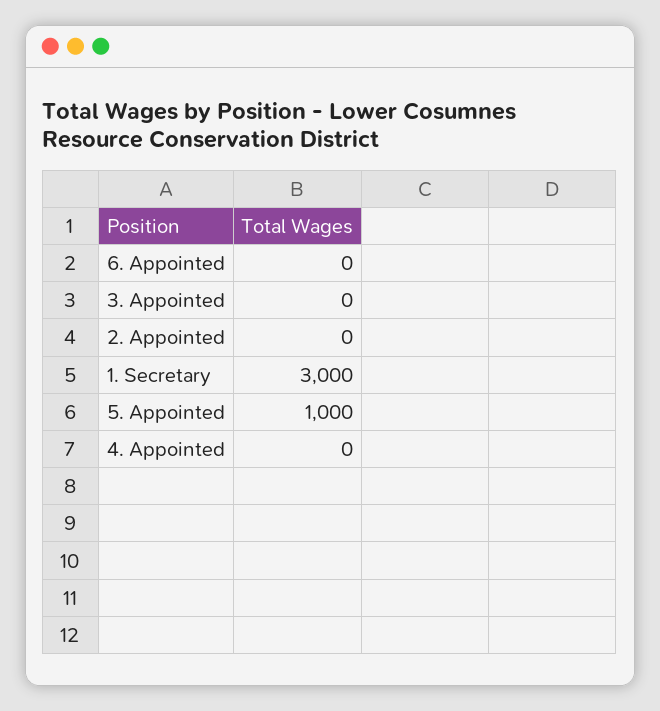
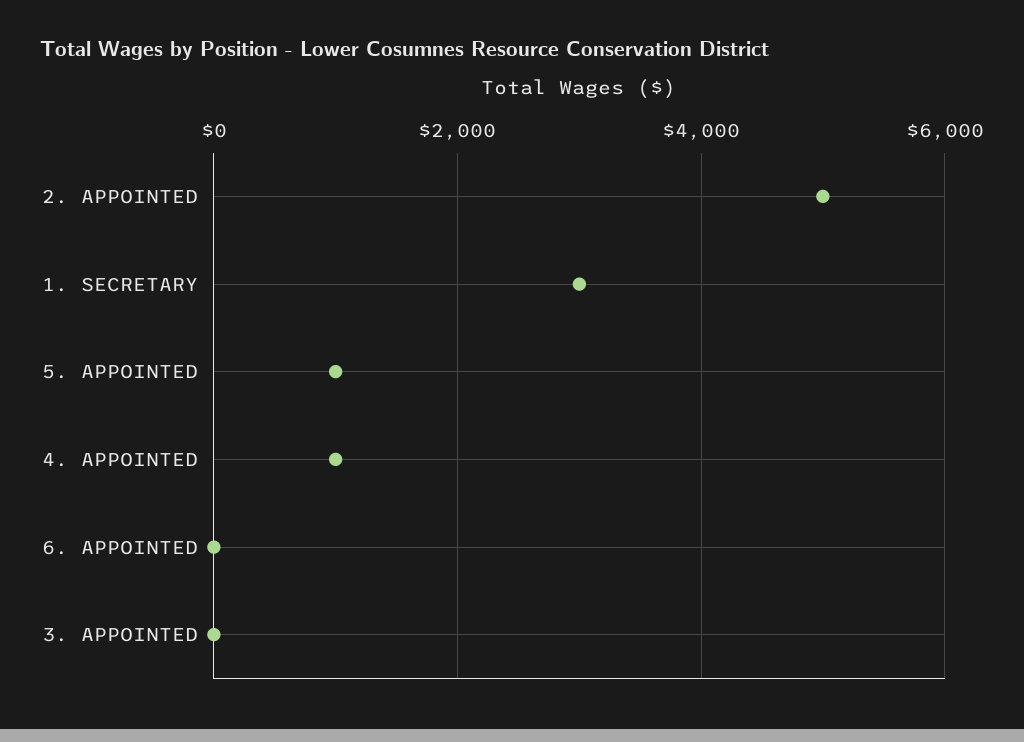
  {
    "6. Appointed": 0,
    "3. Appointed": 0,
-   "2. Appointed": 0,
+   "2. Appointed": 5000,
    "1. Secretary": 3000,
    "5. Appointed": 1000,
-   "4. Appointed": 0
+   "4. Appointed": 1000
  }

